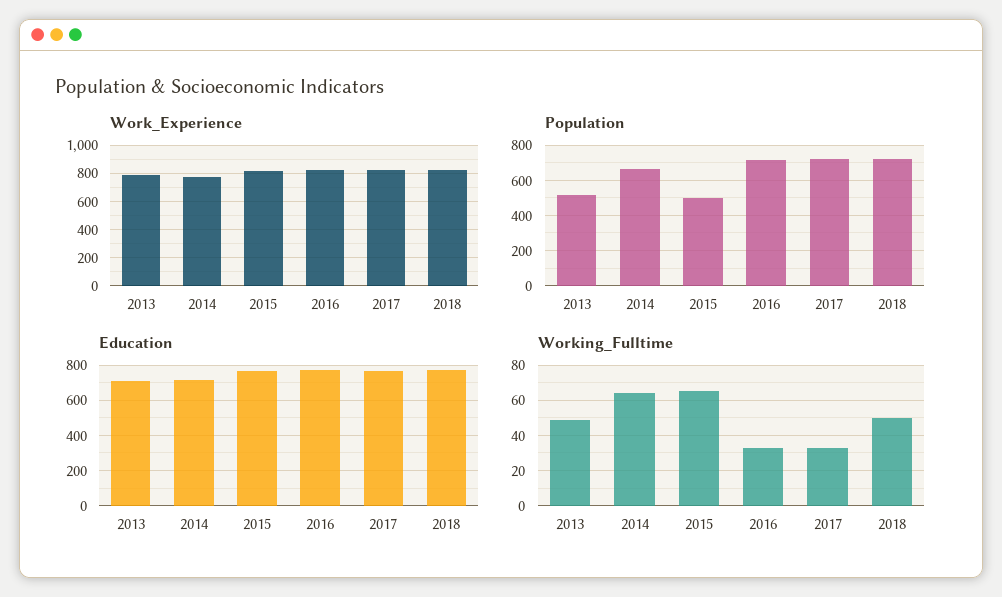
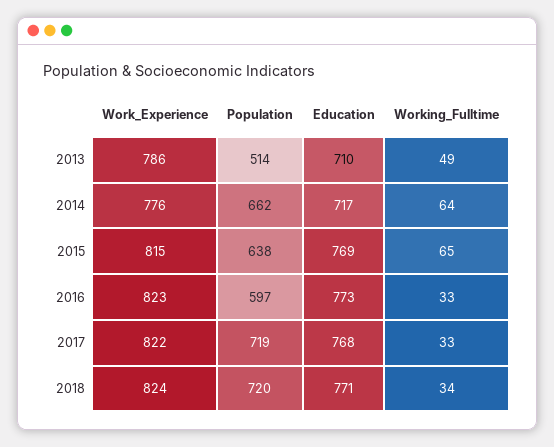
  {
    "Work_Experience": {
      "2013": 786,
      "2014": 776,
      "2015": 815,
      "2016": 823,
      "2017": 822,
      "2018": 824
    },
    "Population": {
      "2013": 514,
      "2014": 662,
-     "2015": 500,
+     "2015": 638,
-     "2016": 700,
+     "2016": 597,
      "2017": 719,
      "2018": 720
    },
    "Education": {
      "2013": 710,
      "2014": 717,
      "2015": 769,
      "2016": 773,
      "2017": 768,
      "2018": 771
    },
    "Working_Fulltime": {
      "2013": 49,
      "2014": 64,
      "2015": 65,
      "2016": 33,
      "2017": 33,
-     "2018": 50
+     "2018": 34
    }
  }

